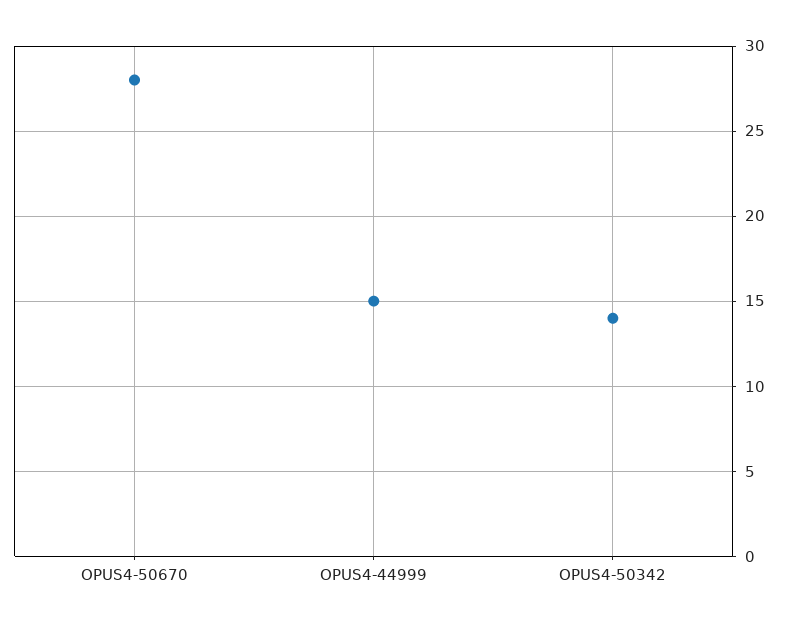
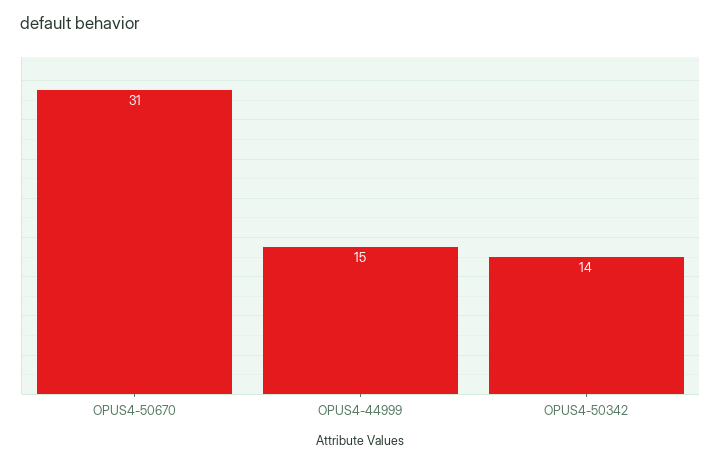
  {
-   "OPUS4-50670": 28,
+   "OPUS4-50670": 31,
    "OPUS4-44999": 15,
    "OPUS4-50342": 14
  }

